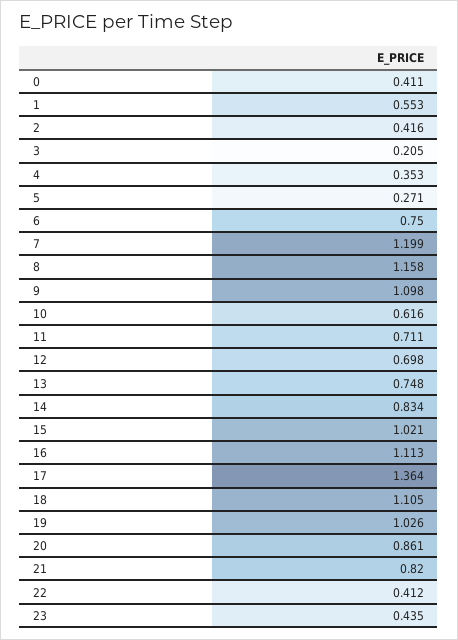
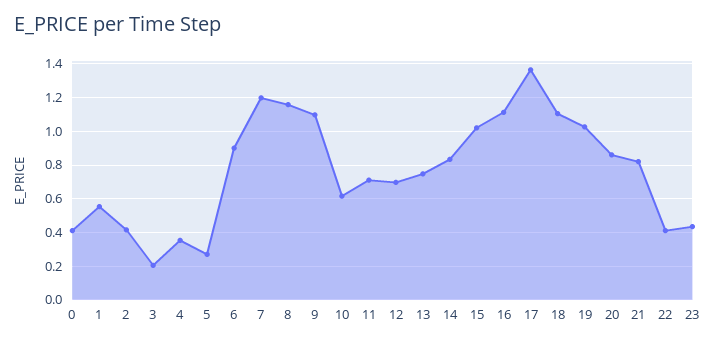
  {
    "0": 0.411,
    "1": 0.553,
    "2": 0.416,
    "3": 0.205,
    "4": 0.353,
    "5": 0.271,
-   "6": 0.75,
+   "6": 0.9,
    "7": 1.199,
    "8": 1.158,
    "9": 1.098,
    "10": 0.616,
    "11": 0.711,
    "12": 0.698,
    "13": 0.748,
    "14": 0.834,
    "15": 1.021,
    "16": 1.113,
    "17": 1.364,
    "18": 1.105,
    "19": 1.026,
    "20": 0.861,
    "21": 0.82,
    "22": 0.412,
    "23": 0.435
  }

